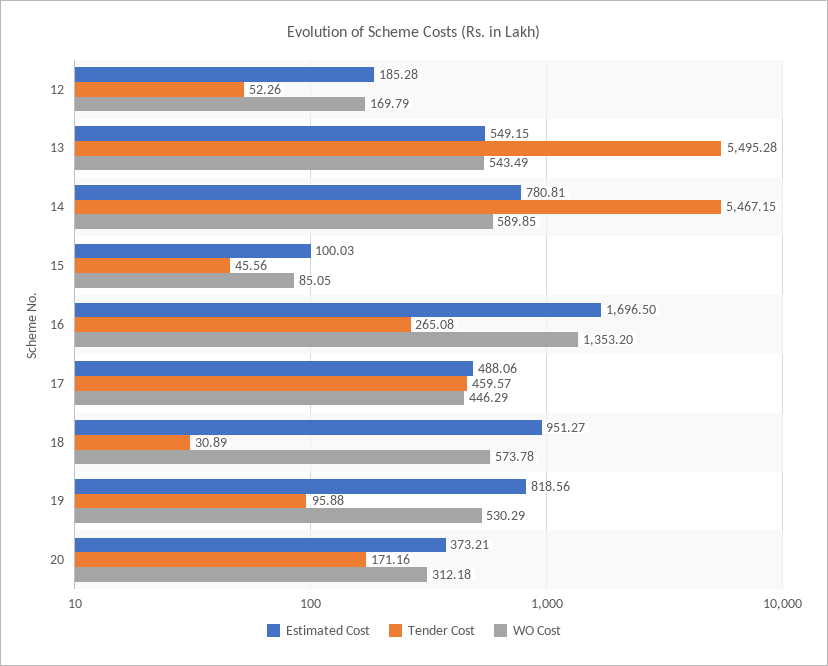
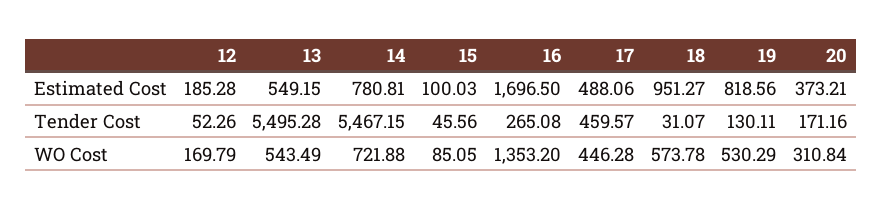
  {
    "Estimated Cost": {
      "12": 185.28,
      "13": 549.15,
      "14": 780.81,
      "15": 100.03,
      "16": 1696.5,
      "17": 488.06,
      "18": 951.27,
      "19": 818.56,
      "20": 373.21
    },
    "Tender Cost": {
      "12": 52.26,
      "13": 5495.28,
      "14": 5467.15,
      "15": 45.56,
      "16": 265.08,
      "17": 459.57,
-     "18": 30.89,
+     "18": 31.07,
-     "19": 95.88,
+     "19": 130.11,
      "20": 171.16
    },
    "WO Cost": {
      "12": 169.79,
      "13": 543.49,
-     "14": 589.85,
+     "14": 721.88,
      "15": 85.05,
      "16": 1353.2,
-     "17": 446.29,
+     "17": 446.28,
      "18": 573.78,
      "19": 530.29,
-     "20": 312.18
+     "20": 310.84
    }
  }

